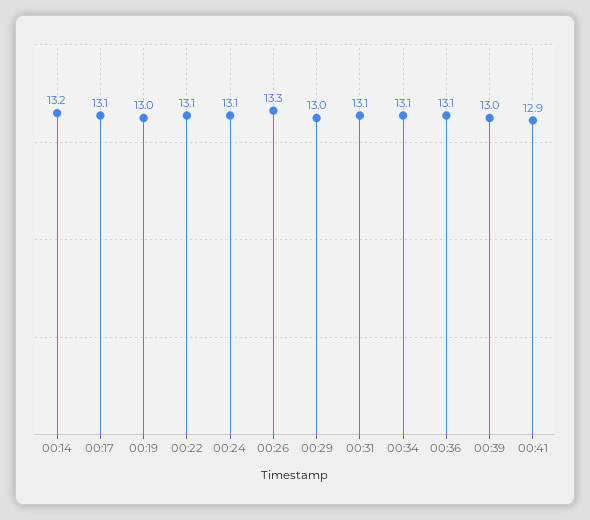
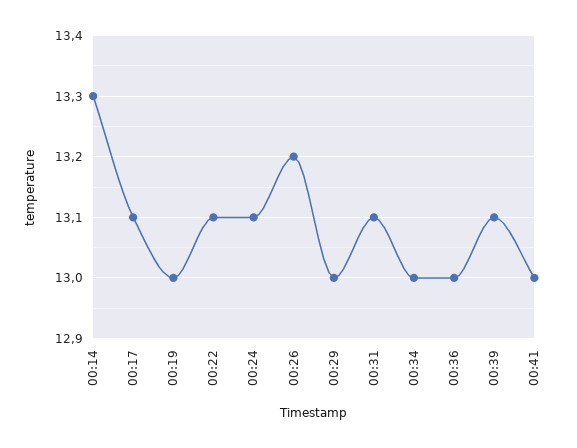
  {
-   "00:14": 13.2,
+   "00:14": 13.3,
    "00:17": 13.1,
    "00:19": 13,
    "00:22": 13.1,
    "00:24": 13.1,
-   "00:26": 13.3,
+   "00:26": 13.2,
    "00:29": 13,
    "00:31": 13.1,
-   "00:34": 13.1,
+   "00:34": 13,
-   "00:36": 13.1,
+   "00:36": 13,
-   "00:39": 13,
+   "00:39": 13.1,
-   "00:41": 12.9
+   "00:41": 13
  }

